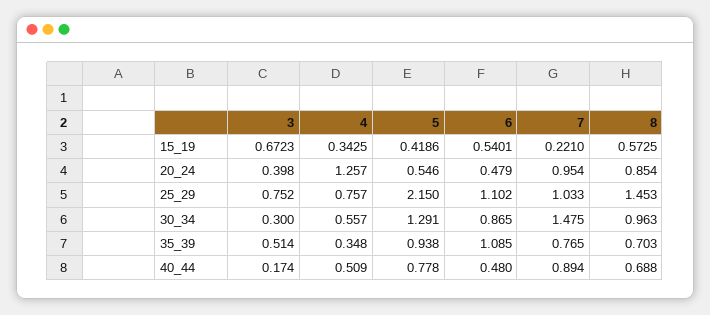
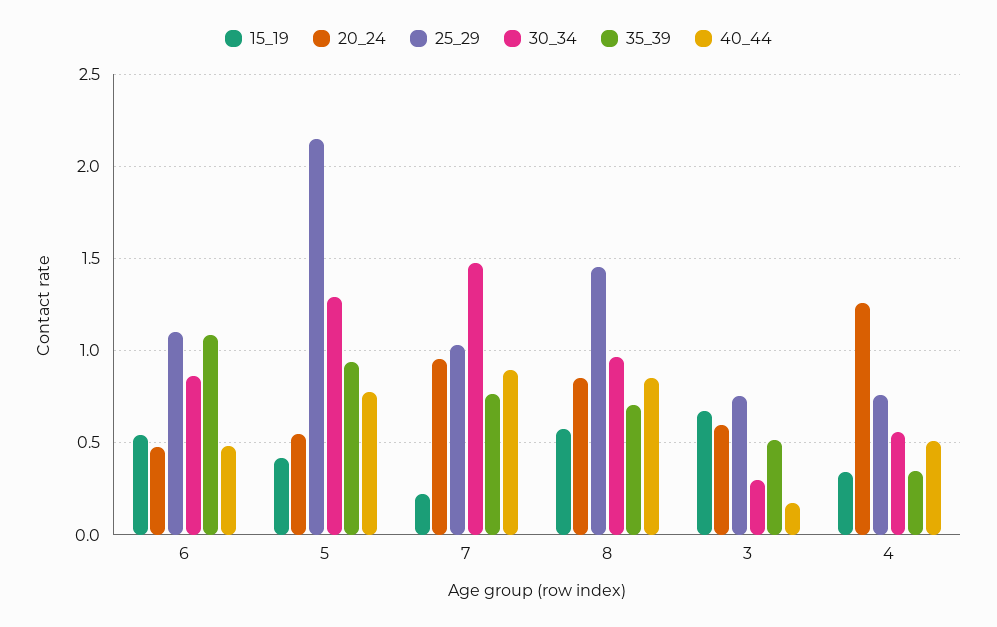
  {
    "15_19": {
      "3": 0.6723,
      "4": 0.3425,
      "5": 0.4186,
      "6": 0.5401,
      "7": 0.221,
      "8": 0.5725
    },
    "20_24": {
-     "3": 0.398,
+     "3": 0.6,
      "4": 1.257,
      "5": 0.546,
      "6": 0.479,
      "7": 0.954,
      "8": 0.854
    },
    "25_29": {
      "3": 0.752,
      "4": 0.757,
      "5": 2.15,
      "6": 1.102,
      "7": 1.033,
      "8": 1.453
    },
    "30_34": {
      "3": 0.3,
      "4": 0.557,
      "5": 1.291,
      "6": 0.865,
      "7": 1.475,
      "8": 0.963
    },
    "35_39": {
      "3": 0.514,
      "4": 0.348,
      "5": 0.938,
      "6": 1.085,
      "7": 0.765,
      "8": 0.703
    },
    "40_44": {
      "3": 0.174,
      "4": 0.509,
      "5": 0.778,
      "6": 0.48,
      "7": 0.894,
-     "8": 0.688
+     "8": 0.85
    }
  }

